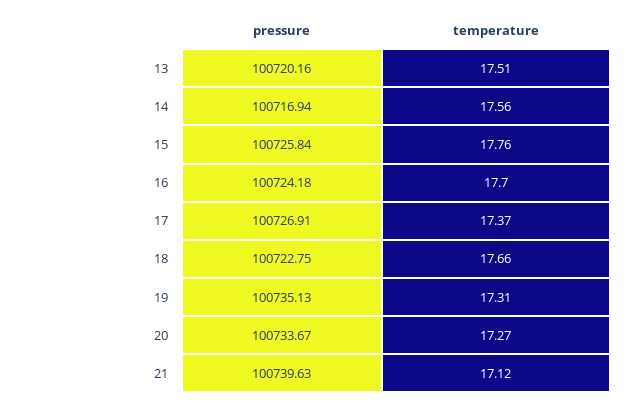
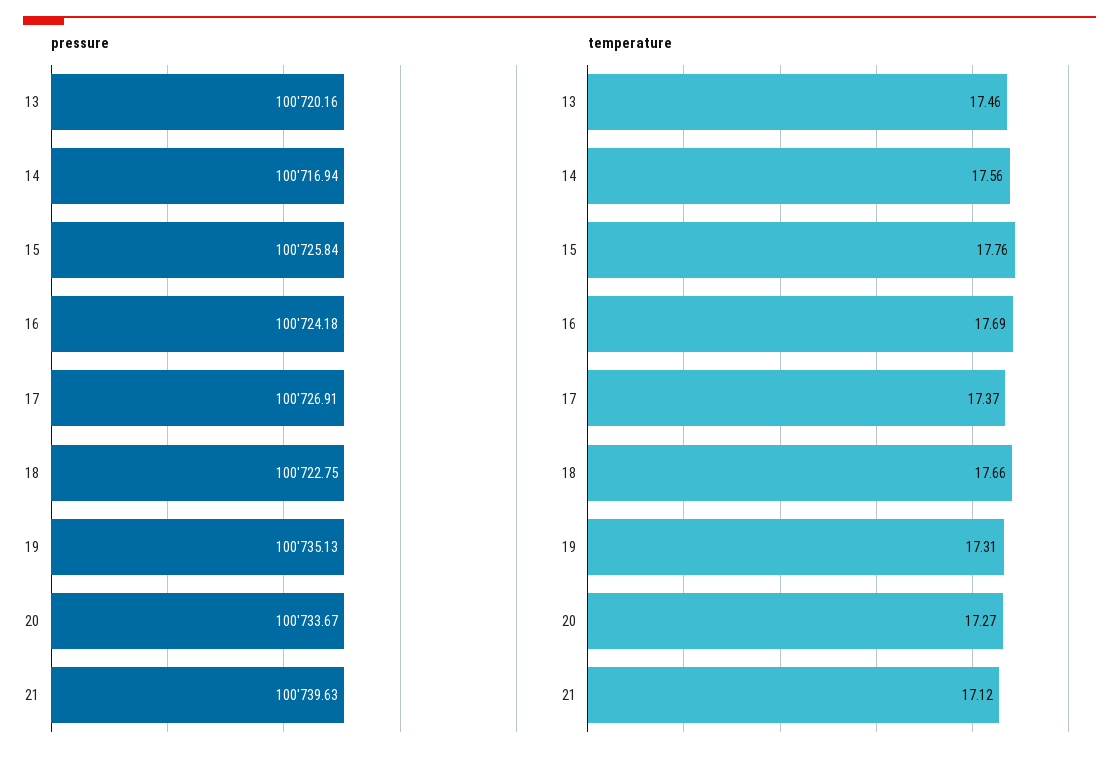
  {
    "pressure": {
      "13": 100720.16,
      "14": 100716.94,
      "15": 100725.84,
      "16": 100724.18,
      "17": 100726.91,
      "18": 100722.75,
      "19": 100735.13,
      "20": 100733.67,
      "21": 100739.63
    },
    "temperature": {
-     "13": 17.51,
+     "13": 17.46,
      "14": 17.56,
      "15": 17.76,
-     "16": 17.7,
+     "16": 17.69,
      "17": 17.37,
      "18": 17.66,
      "19": 17.31,
      "20": 17.27,
      "21": 17.12
    }
  }

